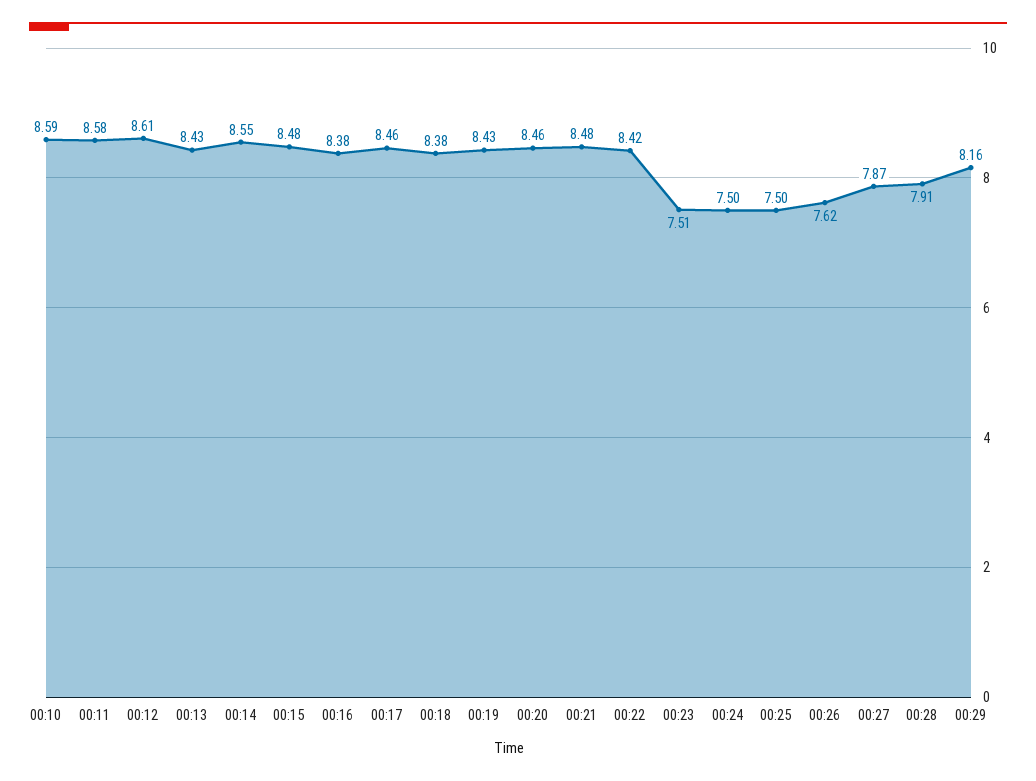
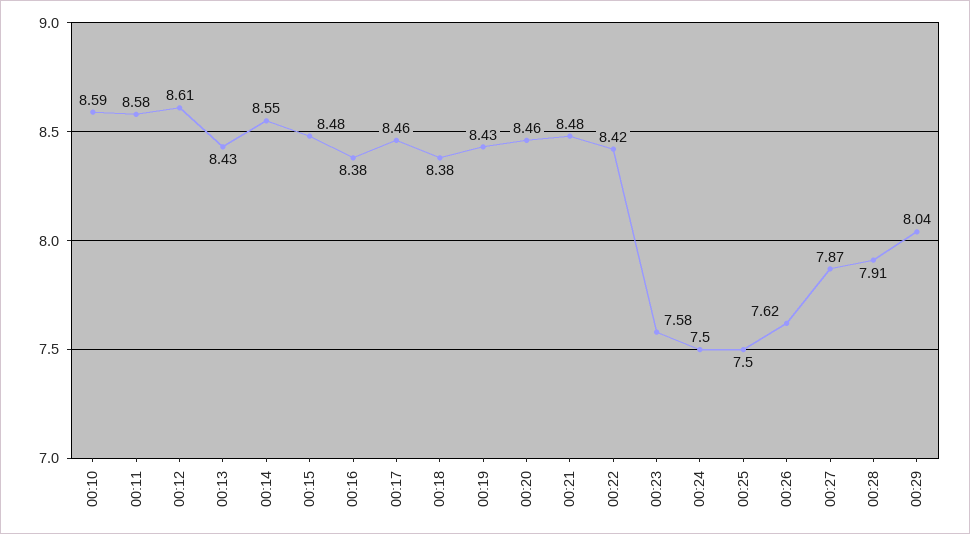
  {
    "00:10": 8.59,
    "00:11": 8.58,
    "00:12": 8.61,
    "00:13": 8.43,
    "00:14": 8.55,
    "00:15": 8.48,
    "00:16": 8.38,
    "00:17": 8.46,
    "00:18": 8.38,
    "00:19": 8.43,
    "00:20": 8.46,
    "00:21": 8.48,
    "00:22": 8.42,
-   "00:23": 7.51,
+   "00:23": 7.58,
    "00:24": 7.5,
    "00:25": 7.5,
    "00:26": 7.62,
    "00:27": 7.87,
    "00:28": 7.91,
-   "00:29": 8.16
+   "00:29": 8.04
  }

